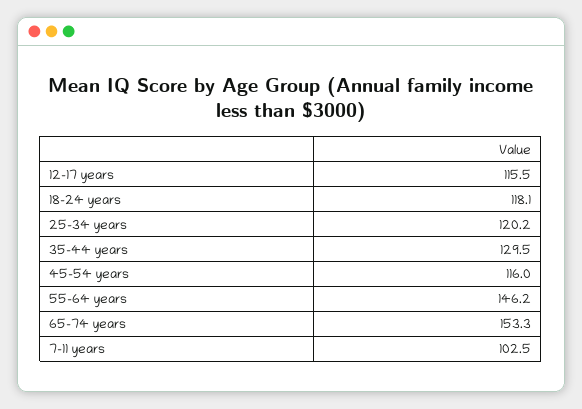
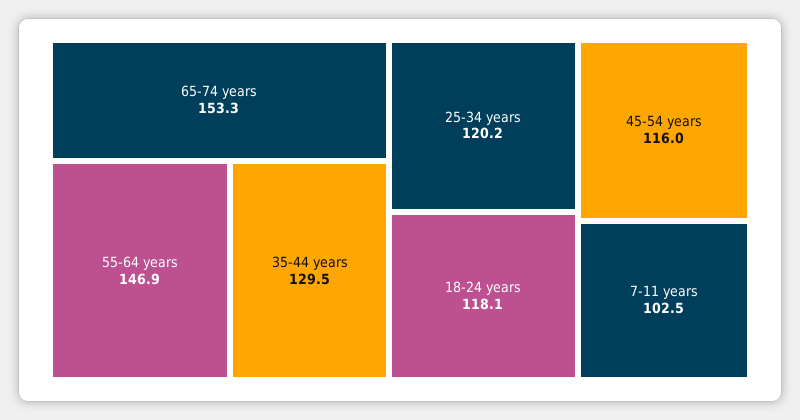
  {
-   "12-17 years": 115.5,
    "18-24 years": 118.1,
    "25-34 years": 120.2,
    "35-44 years": 129.5,
    "45-54 years": 116,
-   "55-64 years": 146.2,
+   "55-64 years": 146.9,
    "65-74 years": 153.3,
    "7-11 years": 102.5
  }

